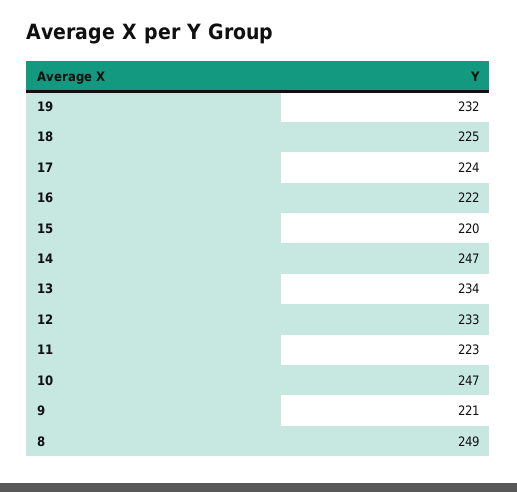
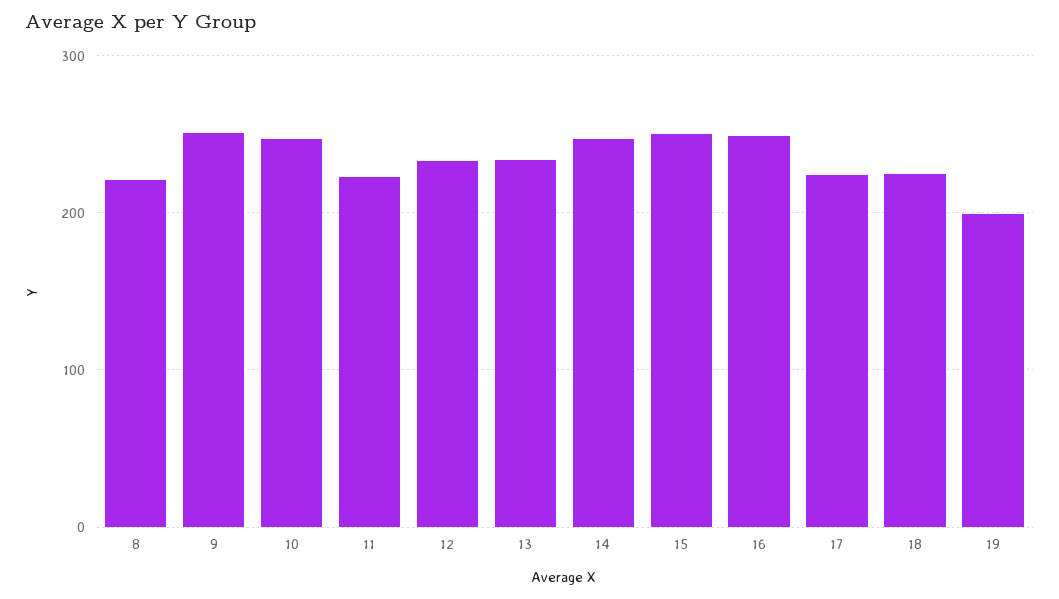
  {
-   "19": 232,
+   "19": 200,
    "18": 225,
    "17": 224,
-   "16": 222,
+   "16": 250,
-   "15": 220,
+   "15": 250,
    "14": 247,
    "13": 234,
    "12": 233,
    "11": 223,
    "10": 247,
-   "9": 221,
+   "9": 250,
-   "8": 249
+   "8": 220
  }

